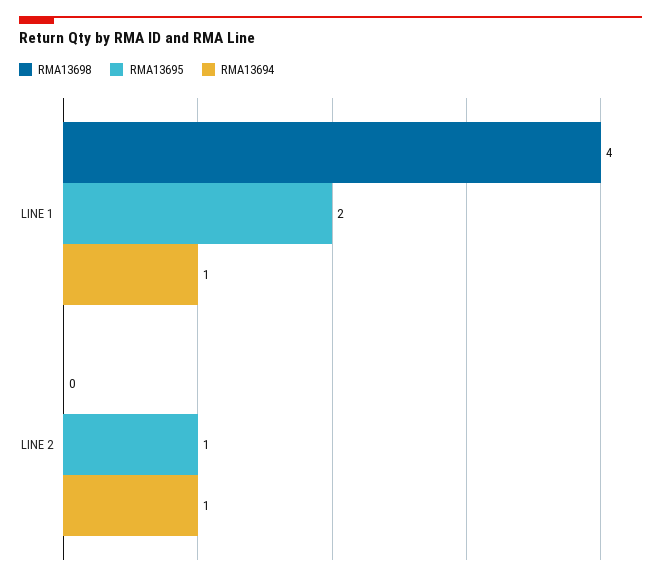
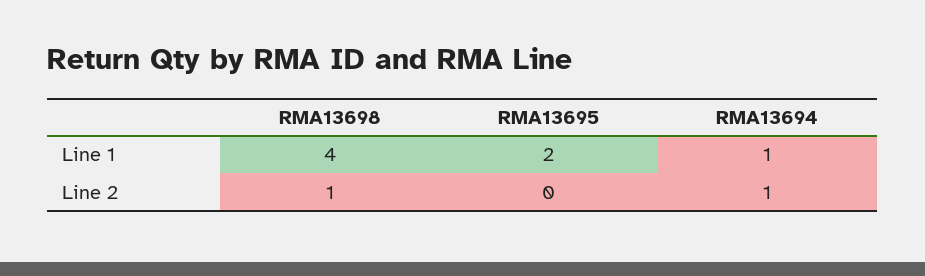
  {
    "RMA13698": {
      "LINE 1": 4,
-     "LINE 2": 0
+     "LINE 2": 1
    },
    "RMA13695": {
      "LINE 1": 2,
-     "LINE 2": 1
+     "LINE 2": 0
    },
    "RMA13694": {
      "LINE 1": 1,
      "LINE 2": 1
    }
  }

